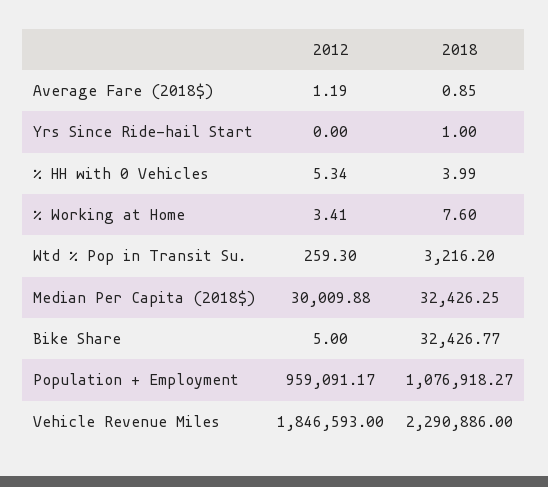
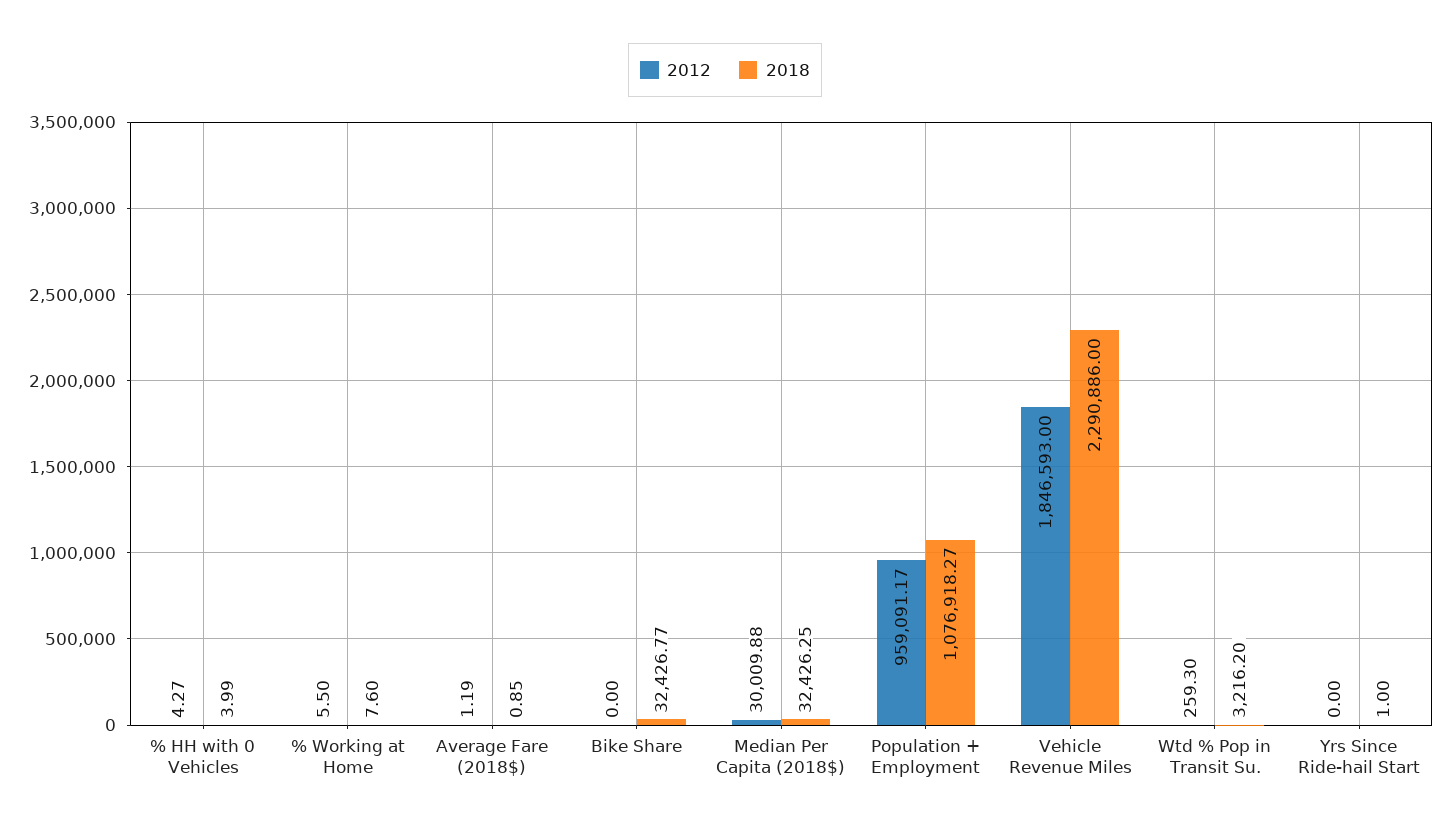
  {
    "2012": {
      "Average Fare (2018$)": 1.19,
      "Yrs Since Ride-hail Start": 0,
-     "% HH with 0 Vehicles": 5.34,
+     "% HH with 0 Vehicles": 4.27,
-     "% Working at Home": 3.41,
+     "% Working at Home": 5.5,
      "Wtd % Pop in Transit Su.": 259.3,
      "Median Per Capita (2018$)": 30009.88,
-     "Bike Share": 5,
+     "Bike Share": 0,
      "Population + Employment": 959091.17,
      "Vehicle Revenue Miles": 1846593
    },
    "2018": {
      "Average Fare (2018$)": 0.85,
      "Yrs Since Ride-hail Start": 1,
      "% HH with 0 Vehicles": 3.99,
      "% Working at Home": 7.6,
      "Wtd % Pop in Transit Su.": 3216.2,
      "Median Per Capita (2018$)": 32426.25,
      "Bike Share": 32426.77,
      "Population + Employment": 1076918.27,
      "Vehicle Revenue Miles": 2290886
    }
  }

